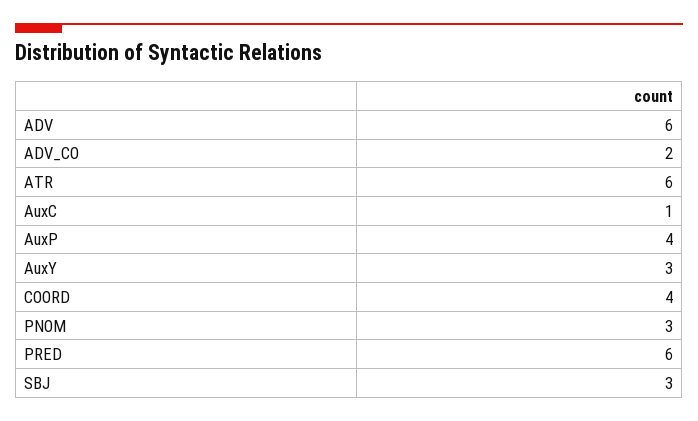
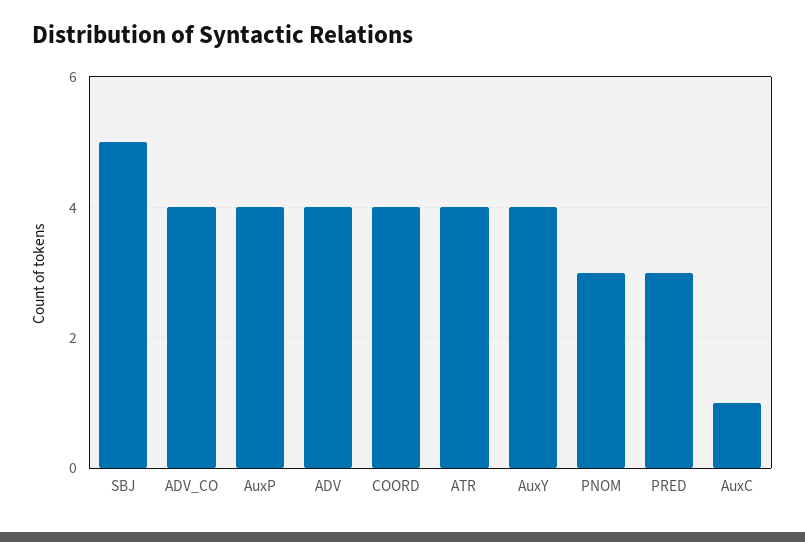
  {
-   "ADV": 6,
+   "ADV": 4,
-   "ADV_CO": 2,
+   "ADV_CO": 4,
-   "ATR": 6,
+   "ATR": 4,
    "AuxC": 1,
    "AuxP": 4,
-   "AuxY": 3,
+   "AuxY": 4,
    "COORD": 4,
    "PNOM": 3,
-   "PRED": 6,
+   "PRED": 3,
-   "SBJ": 3
+   "SBJ": 5
  }

